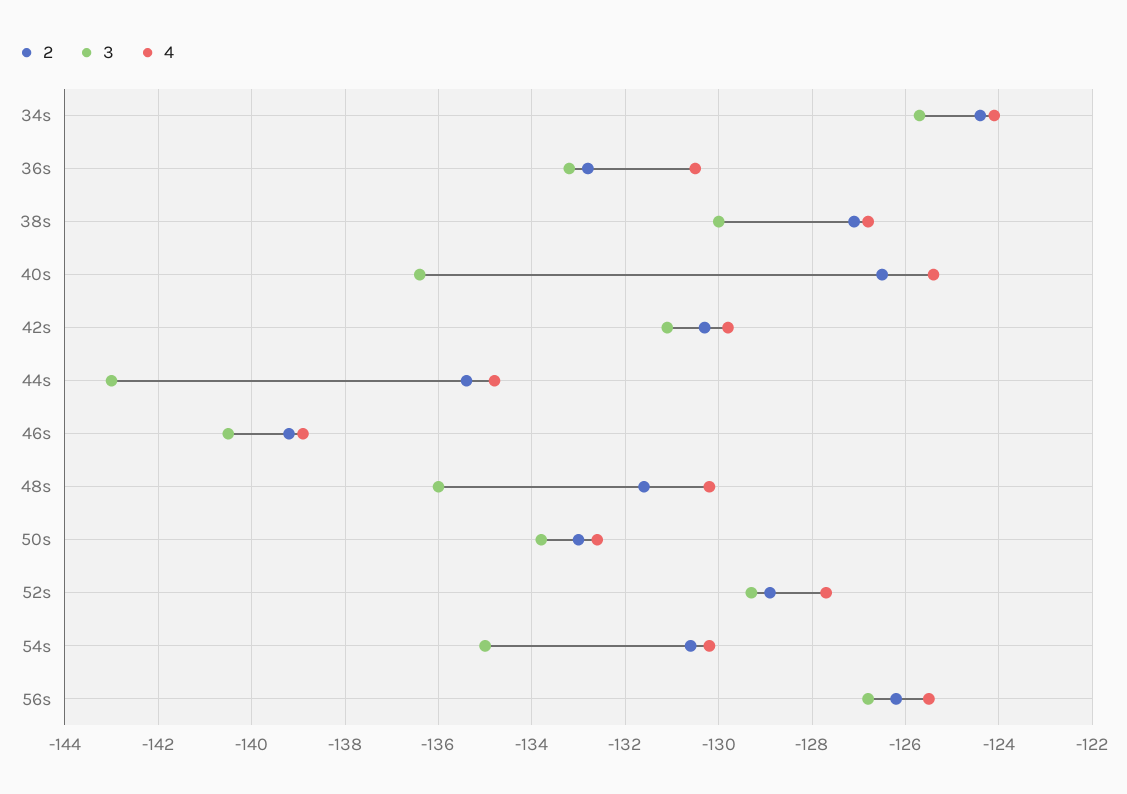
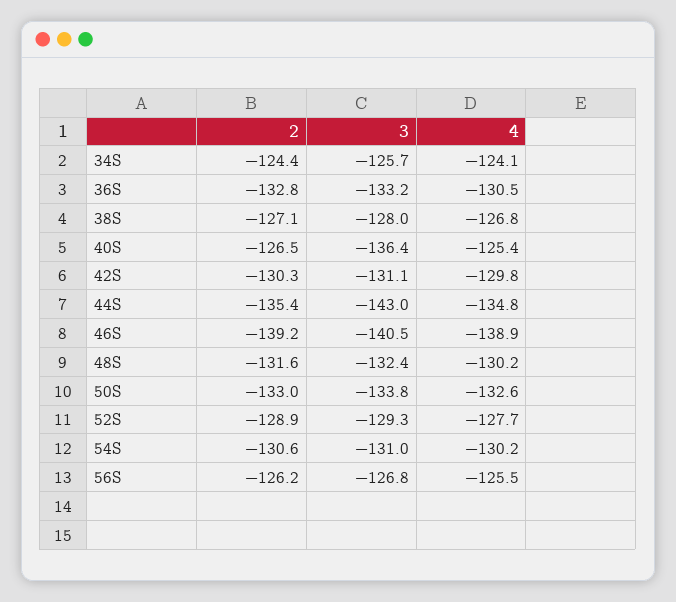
  {
    "2": {
      "34s": -124.4,
      "36s": -132.8,
      "38s": -127.1,
      "40s": -126.5,
      "42s": -130.3,
      "44s": -135.4,
      "46s": -139.2,
      "48s": -131.6,
      "50s": -133,
      "52s": -128.9,
      "54s": -130.6,
      "56s": -126.2
    },
    "3": {
      "34s": -125.7,
      "36s": -133.2,
-     "38s": -130,
+     "38s": -128,
      "40s": -136.4,
      "42s": -131.1,
      "44s": -143,
      "46s": -140.5,
-     "48s": -136,
+     "48s": -132.4,
      "50s": -133.8,
      "52s": -129.3,
-     "54s": -135,
+     "54s": -131,
      "56s": -126.8
    },
    "4": {
      "34s": -124.1,
      "36s": -130.5,
      "38s": -126.8,
      "40s": -125.4,
      "42s": -129.8,
      "44s": -134.8,
      "46s": -138.9,
      "48s": -130.2,
      "50s": -132.6,
      "52s": -127.7,
      "54s": -130.2,
      "56s": -125.5
    }
  }

